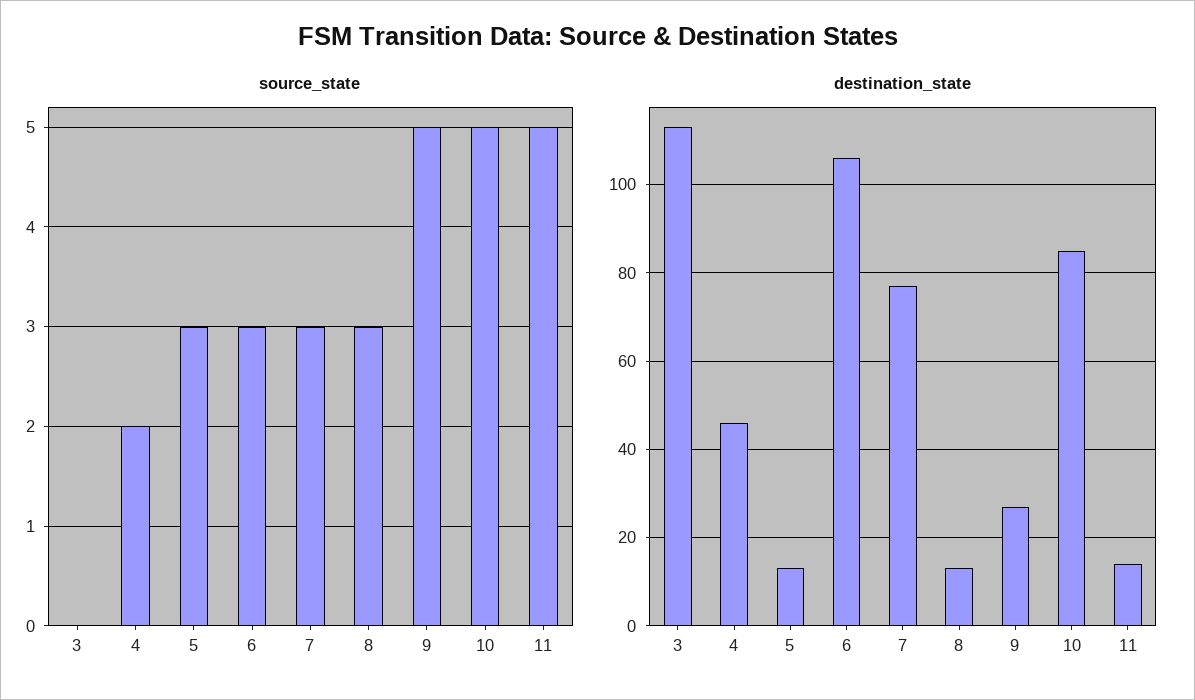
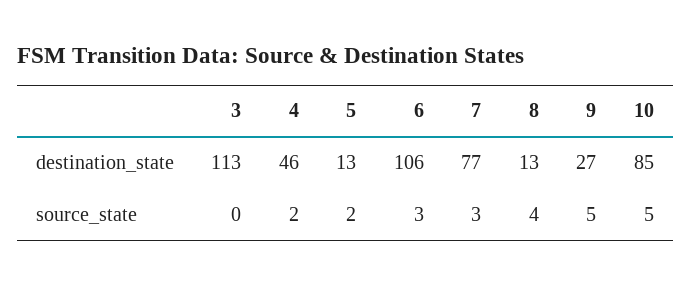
  {
    "source_state": {
      "3": 0,
      "4": 2,
-     "5": 3,
+     "5": 2,
      "6": 3,
      "7": 3,
-     "8": 3,
+     "8": 4,
      "9": 5,
-     "10": 5,
+     "10": 5
-     "11": 5
    },
    "destination_state": {
      "3": 113,
      "4": 46,
      "5": 13,
      "6": 106,
      "7": 77,
      "8": 13,
      "9": 27,
-     "10": 85,
+     "10": 85
-     "11": 15
    }
  }

